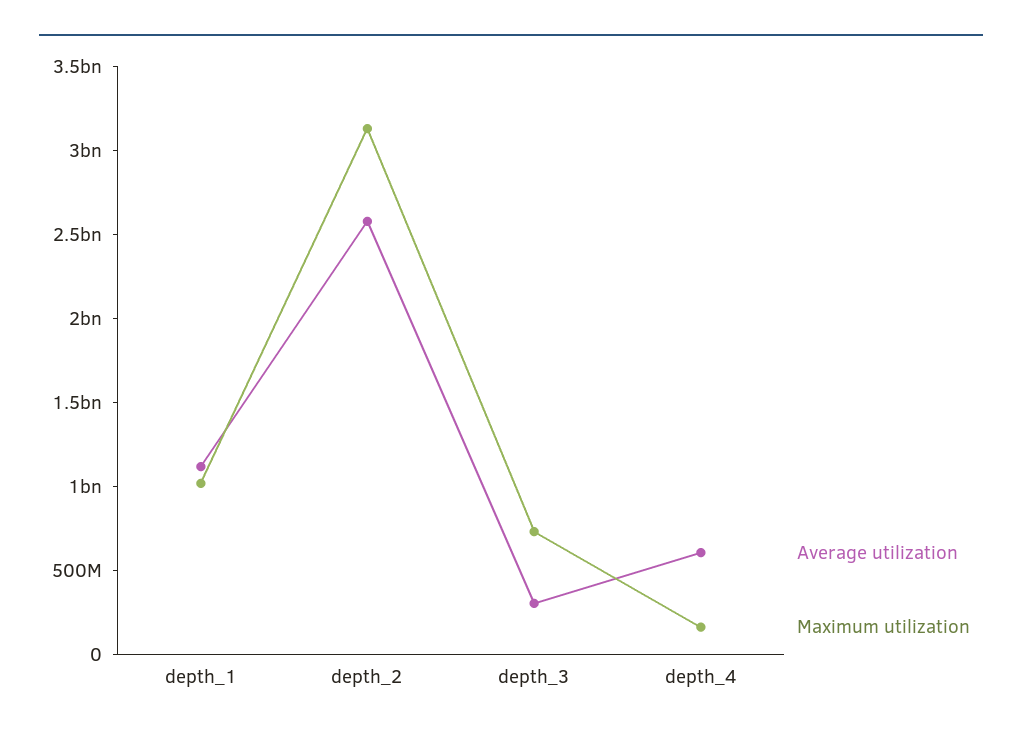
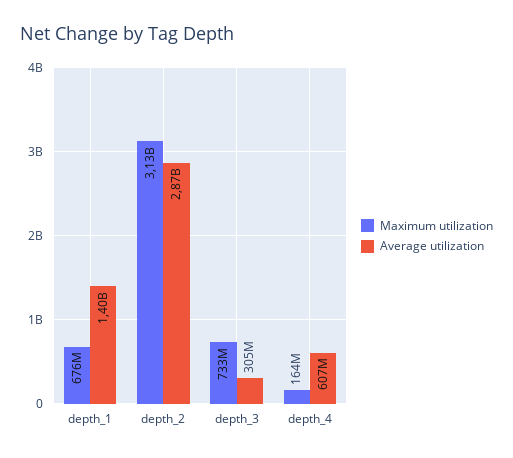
  {
    "Average utilization": {
-     "depth_1": 1100000000,
+     "depth_1": 1400000000,
-     "depth_2": 2600000000,
+     "depth_2": 2870000000,
      "depth_3": 305000000,
      "depth_4": 607000000
    },
    "Maximum utilization": {
-     "depth_1": 1000000000,
+     "depth_1": 676000000,
      "depth_2": 3130000000,
      "depth_3": 733000000,
      "depth_4": 164000000
    }
  }

